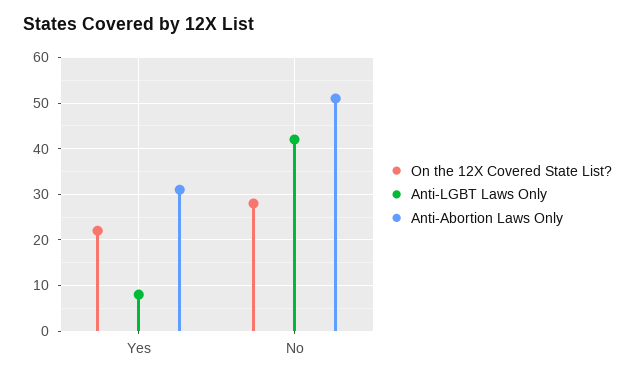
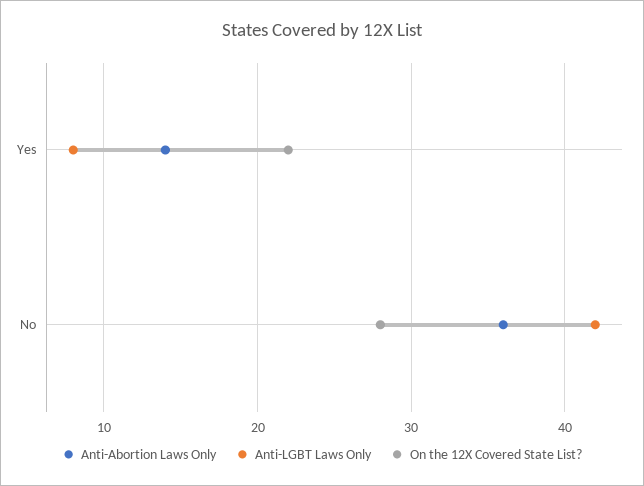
  {
    "On the 12X Covered State List?": {
      "Yes": 22,
      "No": 28
    },
    "Anti-LGBT Laws Only": {
      "Yes": 8,
      "No": 42
    },
    "Anti-Abortion Laws Only": {
-     "Yes": 30,
+     "Yes": 14,
-     "No": 50
+     "No": 36
    }
  }

